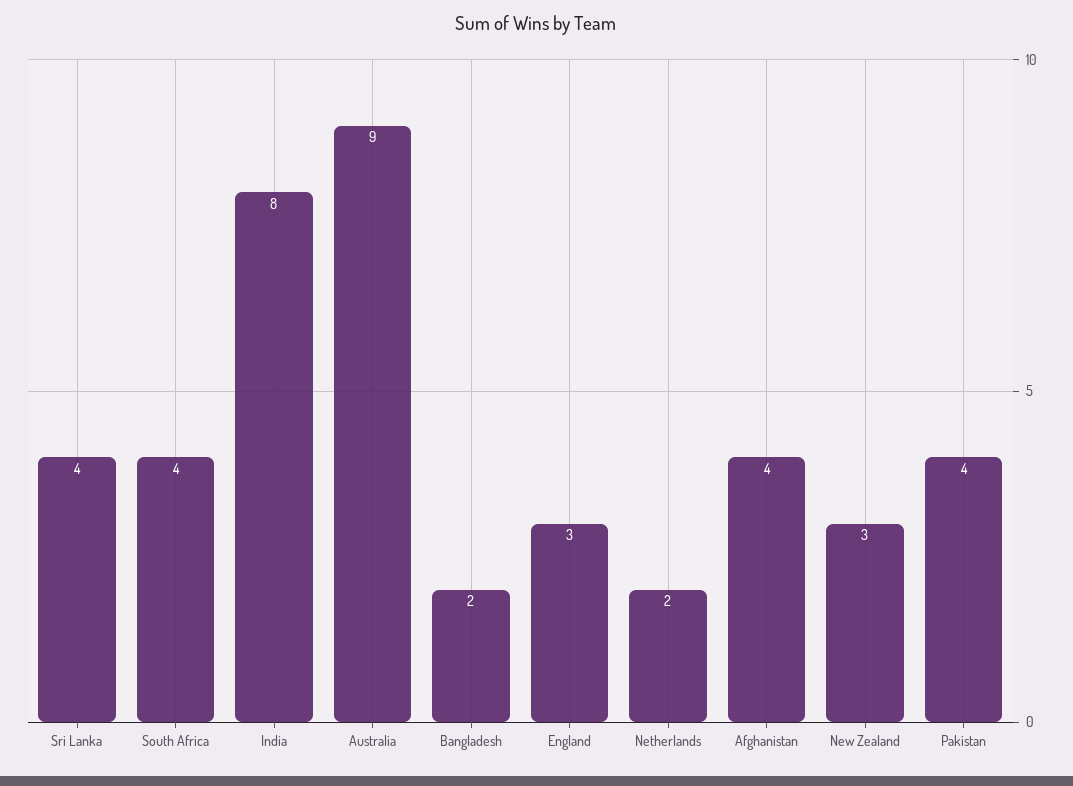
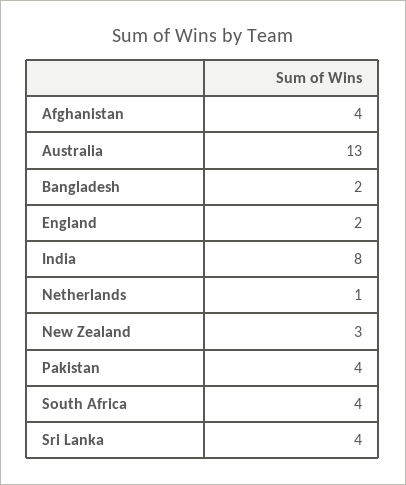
  {
    "Sri Lanka": 4,
    "South Africa": 4,
    "India": 8,
-   "Australia": 9,
+   "Australia": 13,
    "Bangladesh": 2,
-   "England": 3,
+   "England": 2,
-   "Netherlands": 2,
+   "Netherlands": 1,
    "Afghanistan": 4,
    "New Zealand": 3,
    "Pakistan": 4
  }

